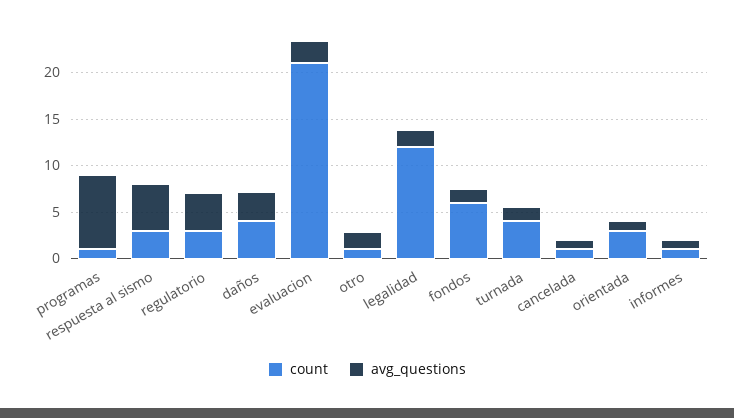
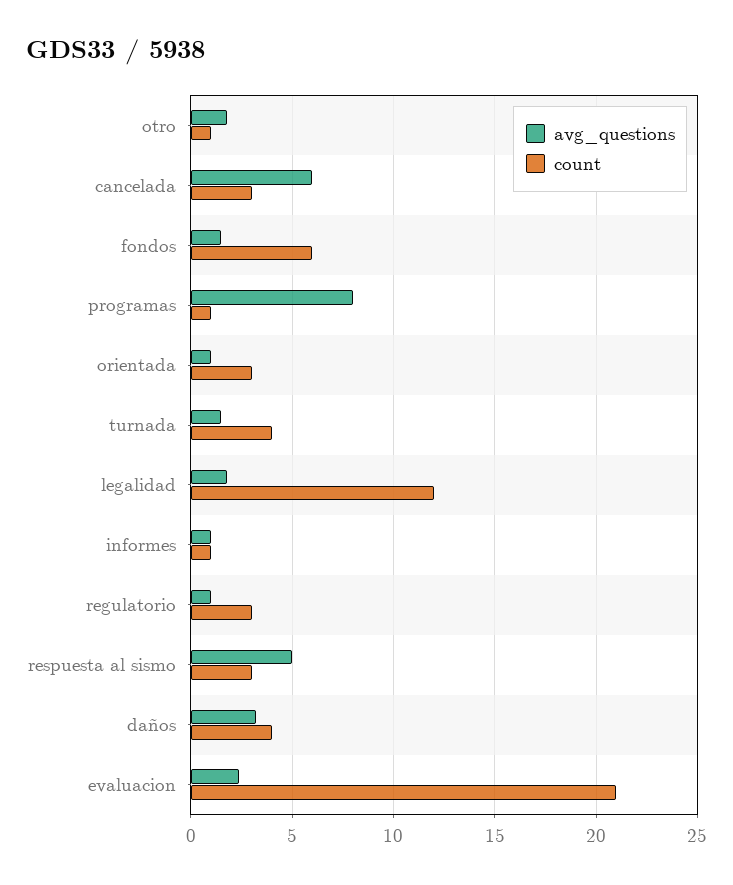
  {
    "count": {
      "programas": 1,
      "respuesta al sismo": 3,
      "regulatorio": 3,
      "daños": 4,
      "evaluacion": 21,
      "otro": 1,
      "legalidad": 12,
      "fondos": 6,
      "turnada": 4,
-     "cancelada": 1,
+     "cancelada": 3,
      "orientada": 3,
      "informes": 1
    },
    "avg_questions": {
      "programas": 8,
      "respuesta al sismo": 5,
-     "regulatorio": 4,
+     "regulatorio": 1,
      "daños": 3,
      "evaluacion": 2.5,
      "otro": 2,
      "legalidad": 2,
      "fondos": 1.5,
      "turnada": 1.5,
-     "cancelada": 1,
+     "cancelada": 6,
      "orientada": 1,
      "informes": 1
    }
  }

